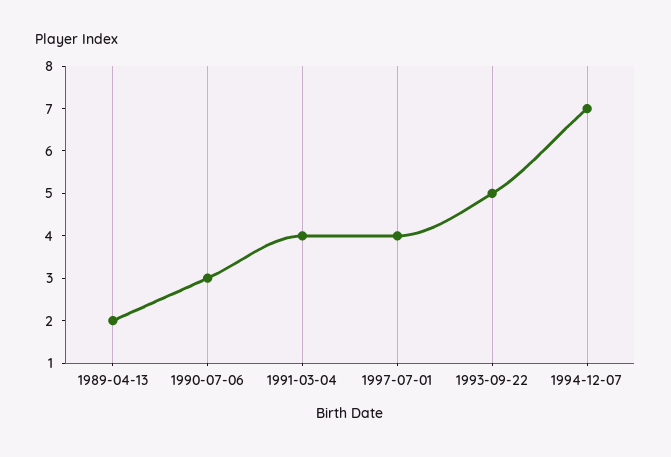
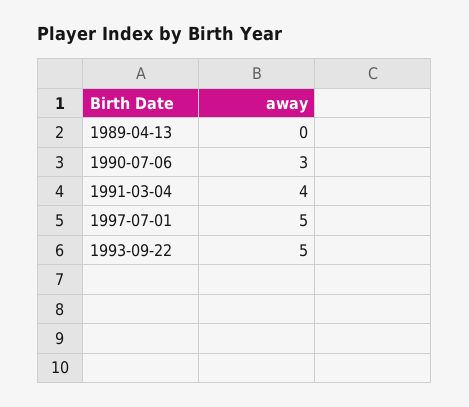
  {
-   "1989-04-13": 2,
+   "1989-04-13": 0,
    "1990-07-06": 3,
    "1991-03-04": 4,
-   "1997-07-01": 4,
+   "1997-07-01": 5,
-   "1993-09-22": 5,
+   "1993-09-22": 5
-   "1994-12-07": 7
  }

